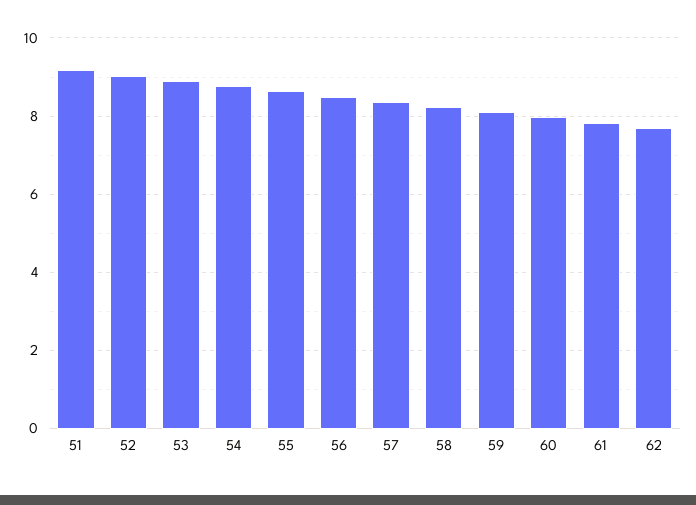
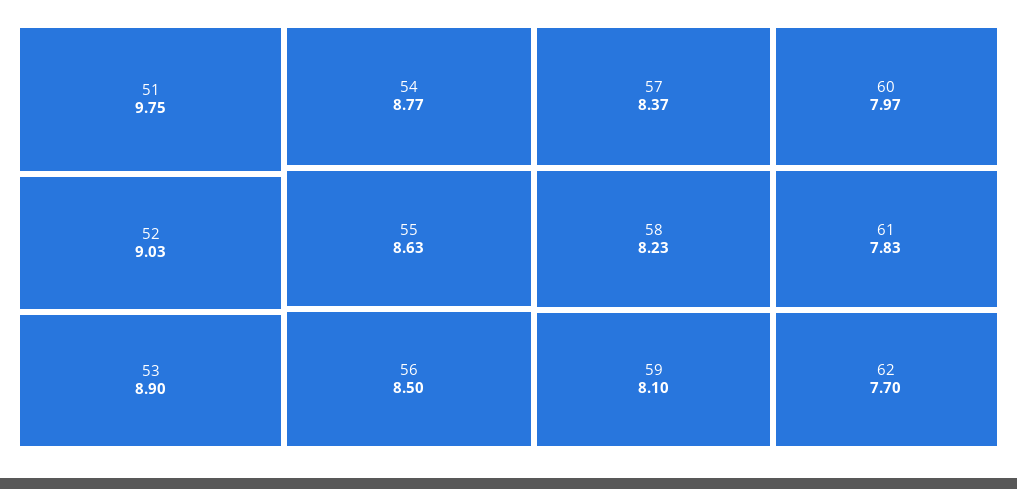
  {
-   "51": 9.2,
+   "51": 9.75,
    "52": 9.03,
    "53": 8.9,
    "54": 8.77,
    "55": 8.63,
    "56": 8.5,
    "57": 8.37,
    "58": 8.23,
    "59": 8.1,
    "60": 7.97,
    "61": 7.83,
    "62": 7.7
  }

